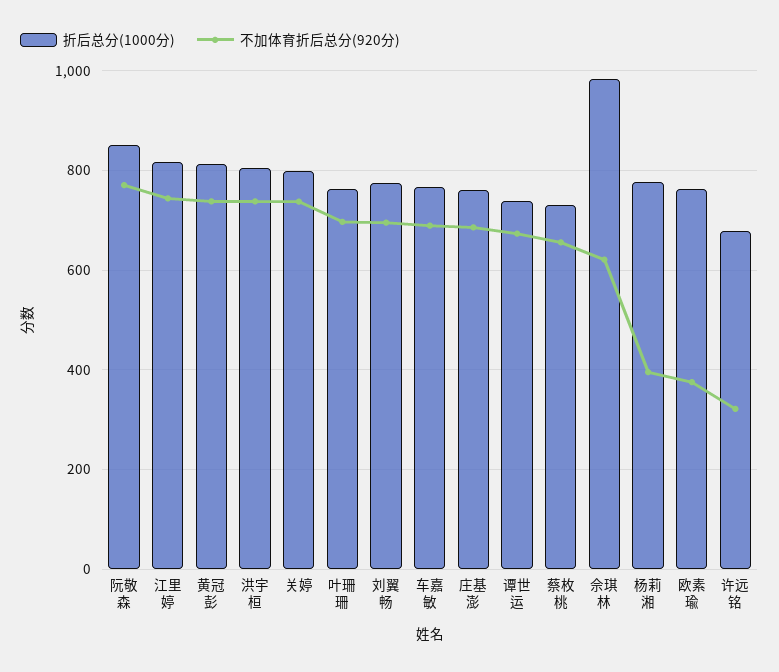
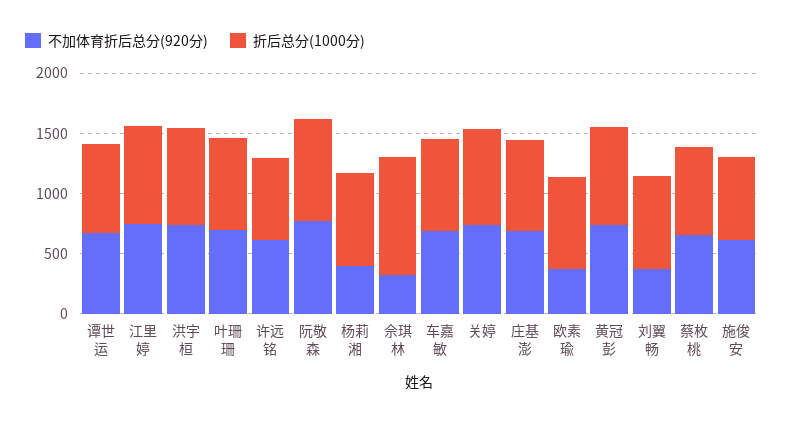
  {
    "折后总分(1000分)": {
      "阮敬森": 860,
      "江里婷": 820,
      "黄冠彭": 820,
      "洪宇桓": 800,
      "关婷": 800,
      "叶珊珊": 760,
      "刘翼畅": 780,
      "车嘉敏": 760,
      "庄基澎": 760,
      "谭世运": 740,
      "蔡枚桃": 740,
      "佘琪林": 980,
      "杨莉湘": 780,
      "欧素瑜": 760,
-     "许远铭": 680
+     "许远铭": 680,
+     "施俊安": 700
    },
    "不加体育折后总分(920分)": {
      "阮敬森": 780,
      "江里婷": 740,
      "黄冠彭": 740,
      "洪宇桓": 740,
      "关婷": 740,
      "叶珊珊": 700,
-     "刘翼畅": 700,
+     "刘翼畅": 400,
      "车嘉敏": 680,
      "庄基澎": 680,
      "谭世运": 680,
      "蔡枚桃": 660,
-     "佘琪林": 620,
+     "佘琪林": 300,
      "杨莉湘": 400,
      "欧素瑜": 380,
-     "许远铭": 320
+     "许远铭": 600,
+     "施俊安": 600
    }
  }

